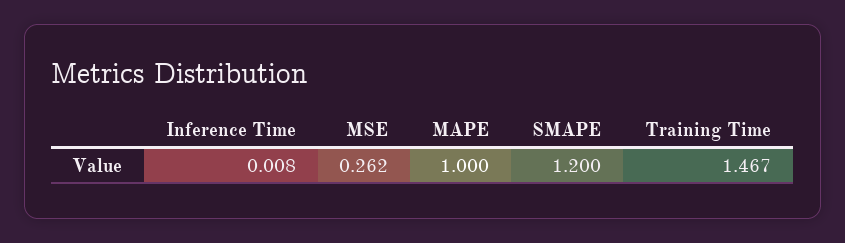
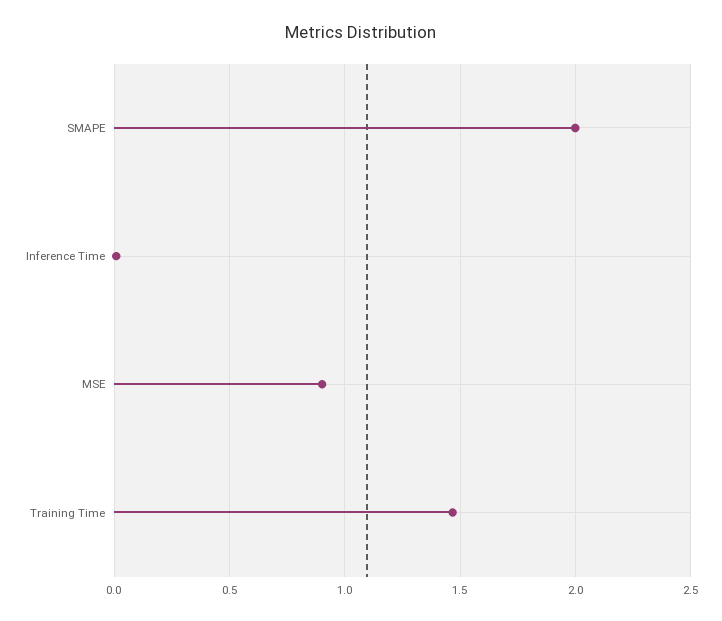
  {
    "Inference Time": 0.008,
-   "MSE": 0.262,
+   "MSE": 0.9,
-   "MAPE": 1,
-   "SMAPE": 1.2,
+   "SMAPE": 2,
    "Training Time": 1.467
  }

